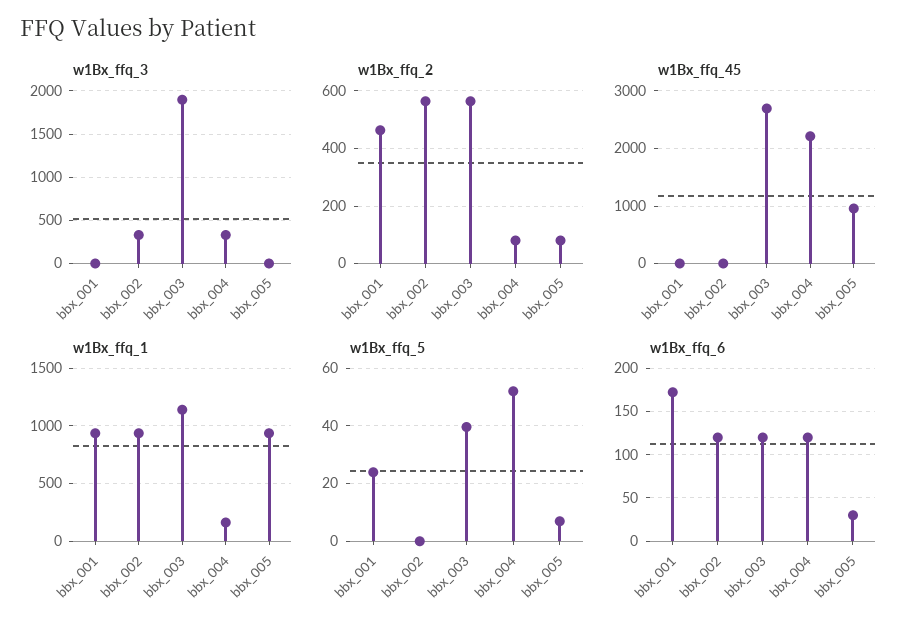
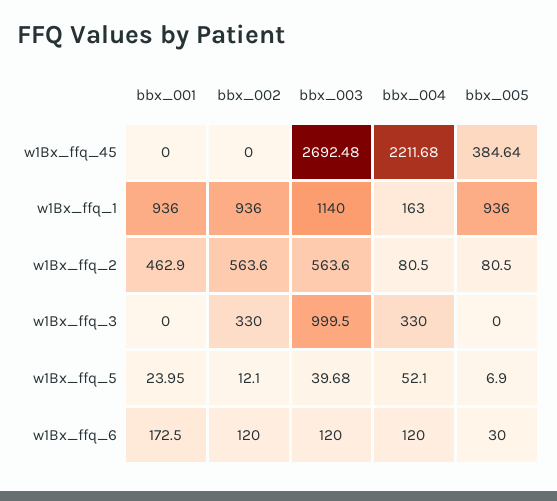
  {
    "w1Bx_ffq_3": {
      "bbx_001": 0,
      "bbx_002": 330,
-     "bbx_003": 1900,
+     "bbx_003": 999.5,
      "bbx_004": 330,
      "bbx_005": 0
    },
    "w1Bx_ffq_2": {
      "bbx_001": 462.9,
      "bbx_002": 563.6,
      "bbx_003": 563.6,
      "bbx_004": 80.5,
      "bbx_005": 80.5
    },
    "w1Bx_ffq_45": {
      "bbx_001": 0,
      "bbx_002": 0,
      "bbx_003": 2692.48,
      "bbx_004": 2211.68,
-     "bbx_005": 1000
+     "bbx_005": 384.64
    },
    "w1Bx_ffq_1": {
      "bbx_001": 936,
      "bbx_002": 936,
      "bbx_003": 1140,
      "bbx_004": 163,
      "bbx_005": 936
    },
    "w1Bx_ffq_5": {
      "bbx_001": 23.95,
-     "bbx_002": 0,
+     "bbx_002": 12.1,
      "bbx_003": 39.68,
      "bbx_004": 52.1,
      "bbx_005": 6.9
    },
    "w1Bx_ffq_6": {
      "bbx_001": 172.5,
      "bbx_002": 120,
      "bbx_003": 120,
      "bbx_004": 120,
      "bbx_005": 30
    }
  }

